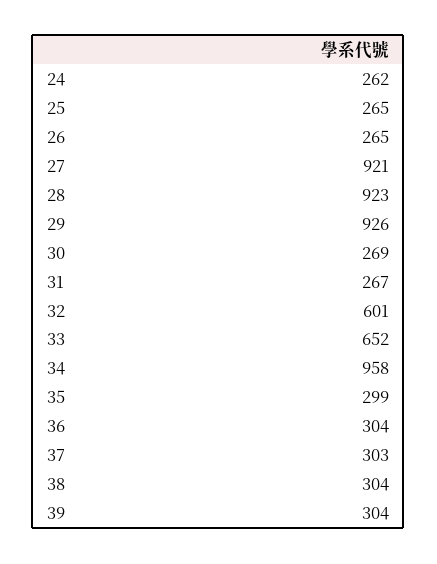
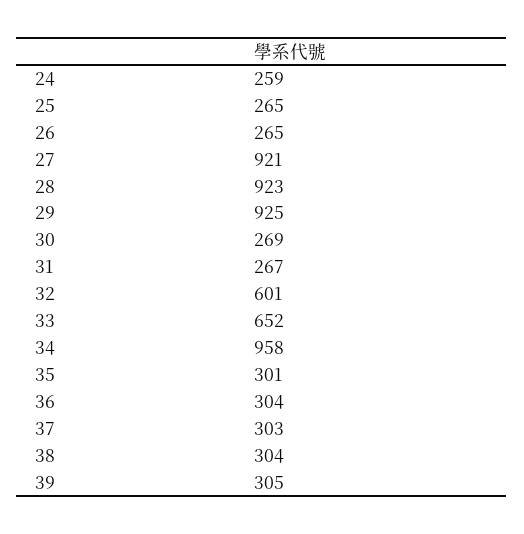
  {
-   "24": 262,
+   "24": 259,
    "25": 265,
    "26": 265,
    "27": 921,
    "28": 923,
-   "29": 926,
+   "29": 925,
    "30": 269,
    "31": 267,
    "32": 601,
    "33": 652,
    "34": 958,
-   "35": 299,
+   "35": 301,
    "36": 304,
    "37": 303,
    "38": 304,
-   "39": 304
+   "39": 305
  }

